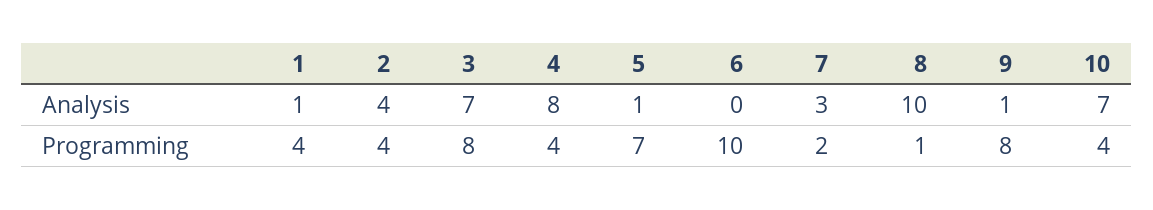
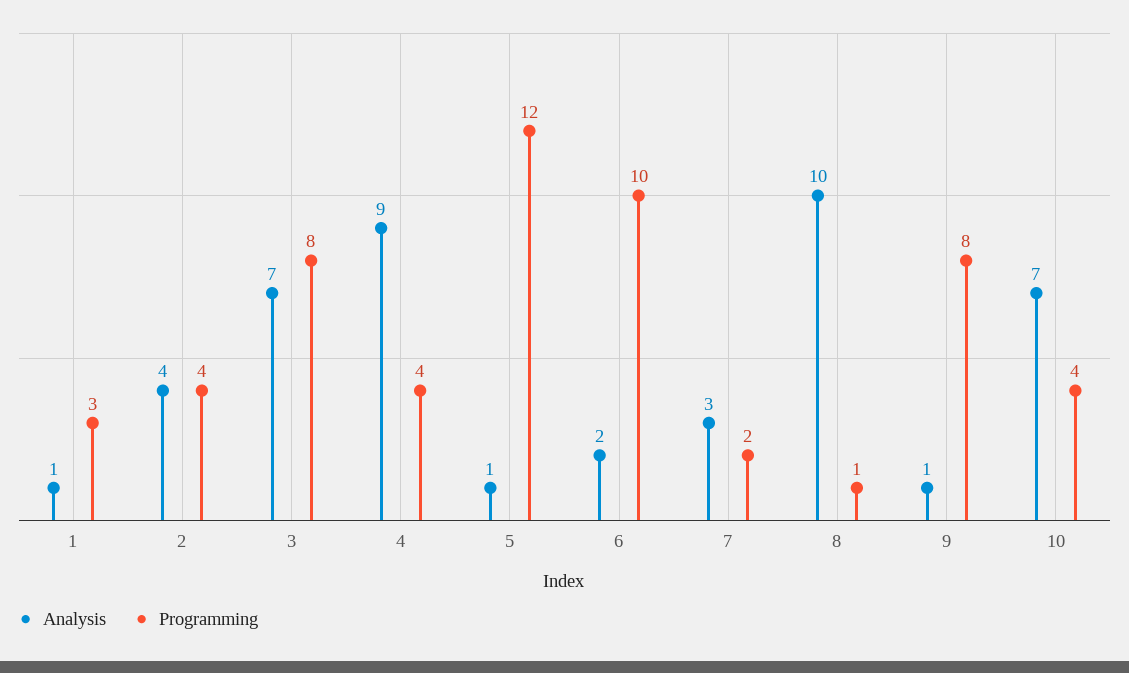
  {
    "Analysis": {
      "1": 1,
      "2": 4,
      "3": 7,
-     "4": 8,
+     "4": 9,
      "5": 1,
-     "6": 0,
+     "6": 2,
      "7": 3,
      "8": 10,
      "9": 1,
      "10": 7
    },
    "Programming": {
-     "1": 4,
+     "1": 3,
      "2": 4,
      "3": 8,
      "4": 4,
-     "5": 7,
+     "5": 12,
      "6": 10,
      "7": 2,
      "8": 1,
      "9": 8,
      "10": 4
    }
  }

